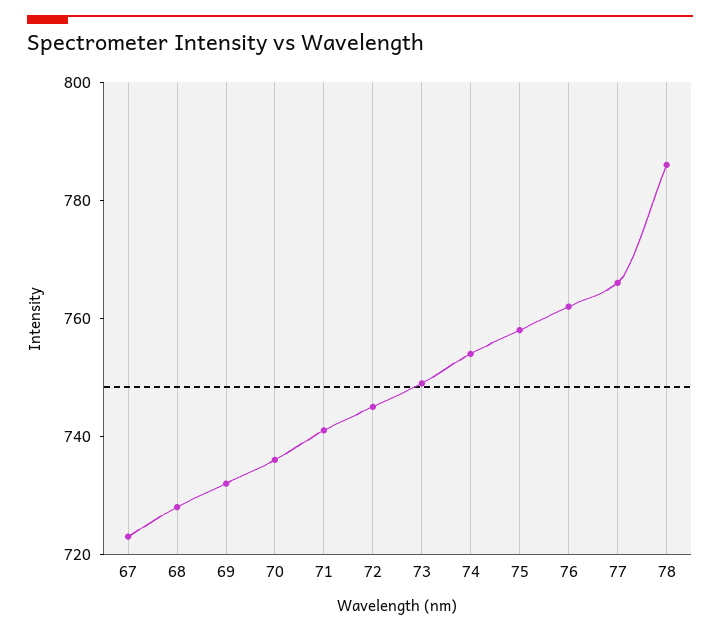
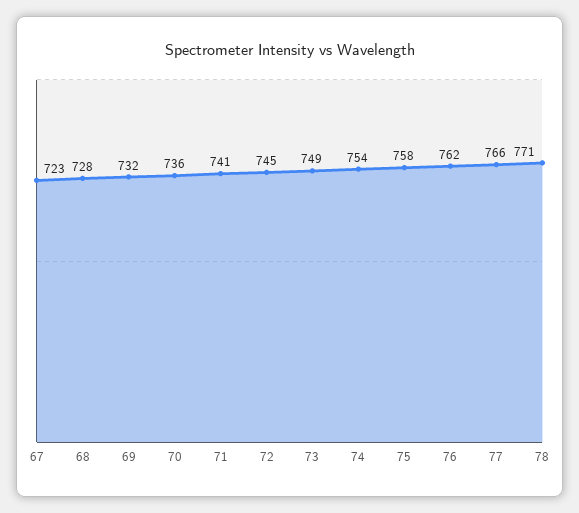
  {
    "67": 723,
    "68": 728,
    "69": 732,
    "70": 736,
    "71": 741,
    "72": 745,
    "73": 749,
    "74": 754,
    "75": 758,
    "76": 762,
    "77": 766,
-   "78": 785
+   "78": 771
  }

